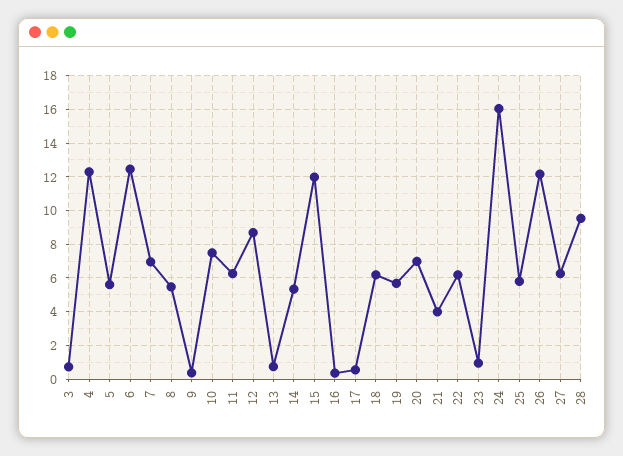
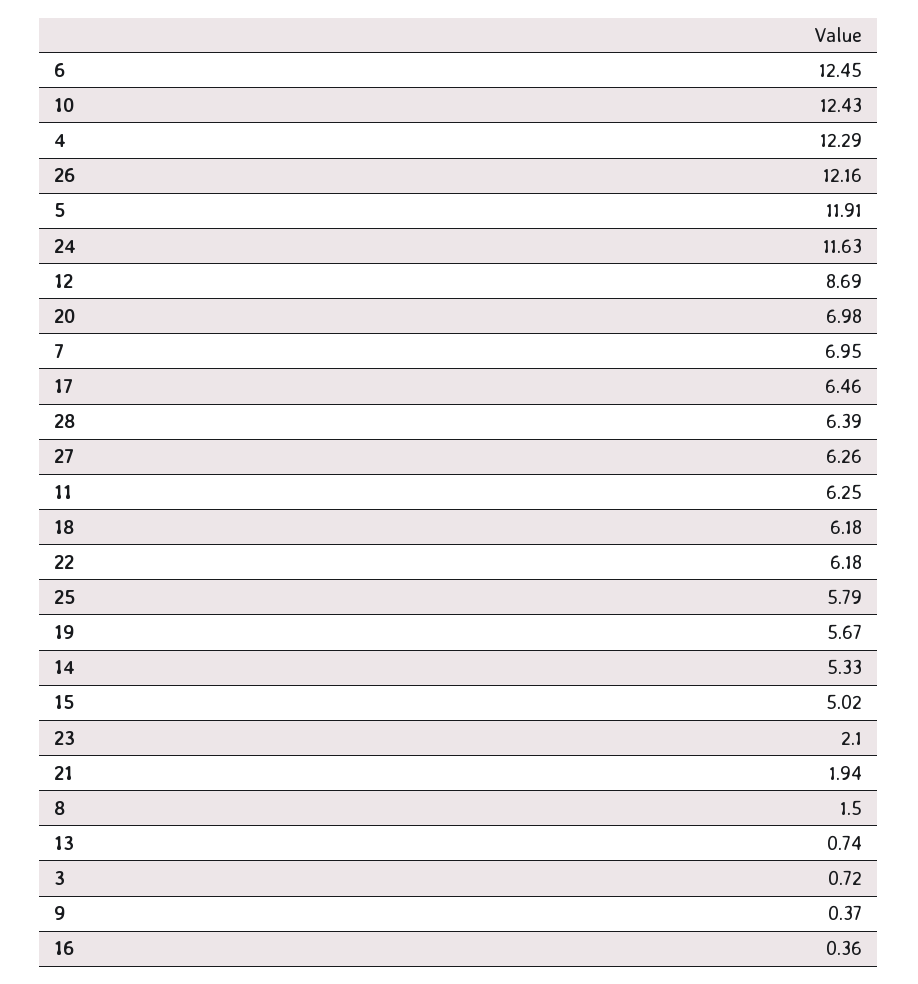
  {
    "3": 0.72,
    "4": 12.29,
-   "5": 5.5,
+   "5": 11.91,
    "6": 12.45,
    "7": 6.95,
-   "8": 5.5,
+   "8": 1.5,
    "9": 0.37,
-   "10": 7.5,
+   "10": 12.43,
    "11": 6.25,
    "12": 8.69,
    "13": 0.74,
    "14": 5.33,
-   "15": 12,
+   "15": 5.02,
    "16": 0.36,
-   "17": 0.5,
+   "17": 6.46,
    "18": 6.18,
    "19": 5.67,
    "20": 6.98,
-   "21": 4,
+   "21": 1.94,
    "22": 6.18,
-   "23": 1,
+   "23": 2.1,
-   "24": 16,
+   "24": 11.63,
    "25": 5.79,
    "26": 12.16,
    "27": 6.26,
-   "28": 9.5
+   "28": 6.39
  }

